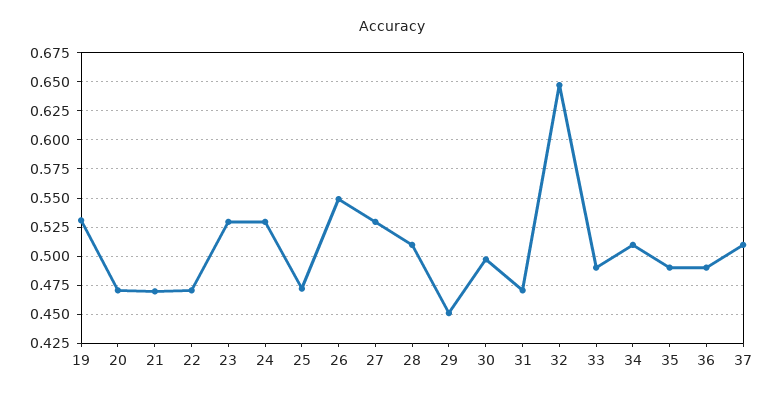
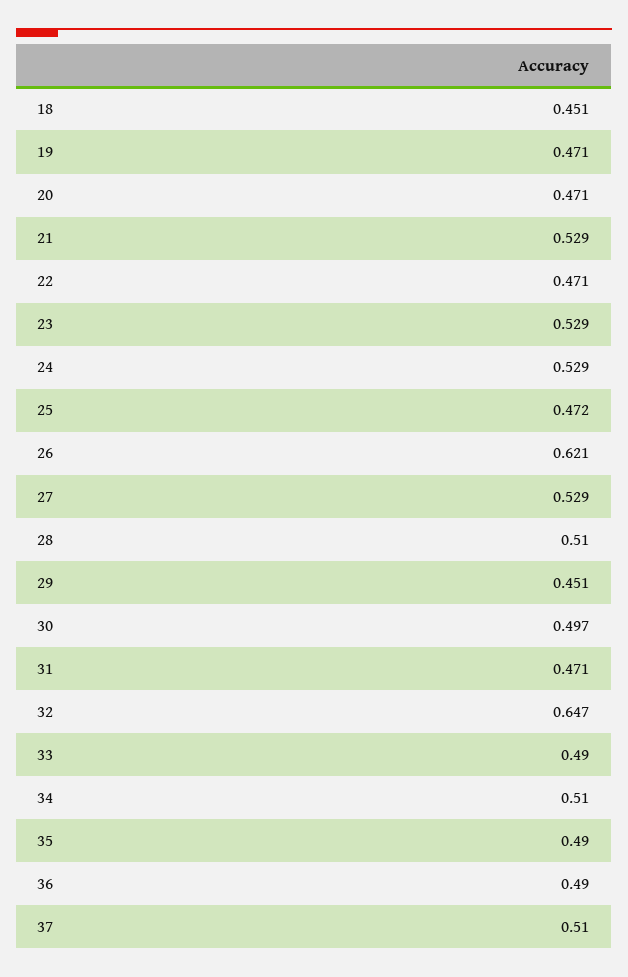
  {
-   "19": 0.525,
+   "19": 0.471,
    "20": 0.471,
-   "21": 0.475,
+   "21": 0.529,
    "22": 0.471,
    "23": 0.529,
    "24": 0.529,
    "25": 0.472,
-   "26": 0.55,
+   "26": 0.621,
    "27": 0.529,
    "28": 0.51,
    "29": 0.451,
    "30": 0.497,
    "31": 0.471,
    "32": 0.647,
    "33": 0.49,
    "34": 0.51,
    "35": 0.49,
    "36": 0.49,
-   "37": 0.51
+   "37": 0.51,
+   "18": 0.451
  }

